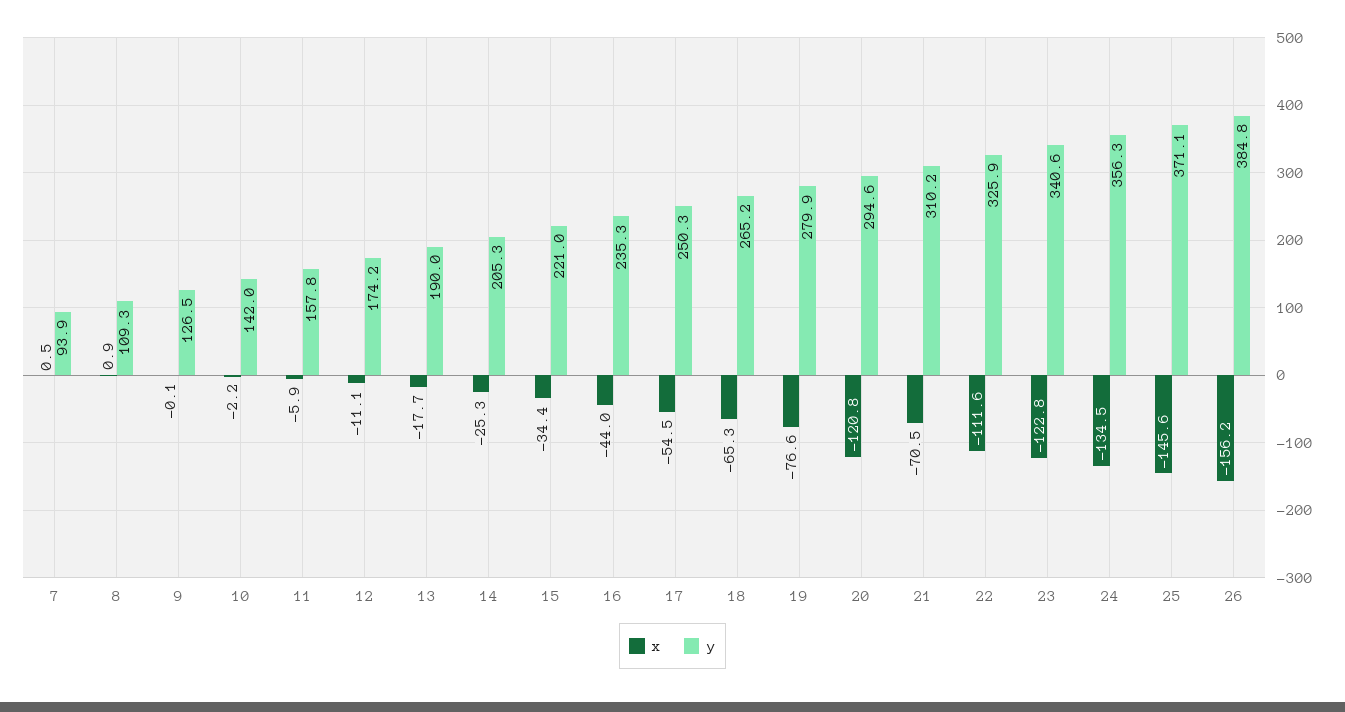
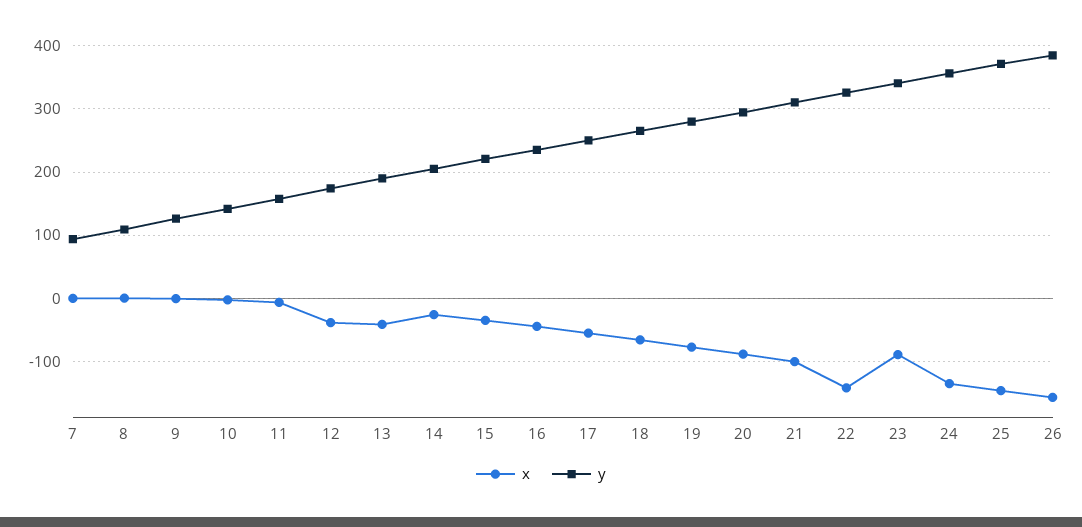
  {
    "x": {
      "7": 0.5,
      "8": 0.9,
      "9": -0.1,
      "10": -2.2,
      "11": -5.9,
-     "12": -11.1,
+     "12": -40,
-     "13": -17.7,
+     "13": -40,
      "14": -25.3,
      "15": -34.4,
      "16": -44,
      "17": -54.5,
      "18": -65.3,
      "19": -76.6,
-     "20": -120.8,
+     "20": -90,
-     "21": -70.5,
+     "21": -100,
-     "22": -111.6,
+     "22": -140,
-     "23": -122.8,
+     "23": -90,
      "24": -134.5,
      "25": -145.6,
      "26": -156.2
    },
    "y": {
      "7": 93.9,
      "8": 109.3,
      "9": 126.5,
      "10": 142,
      "11": 157.8,
      "12": 174.2,
      "13": 190,
      "14": 205.3,
      "15": 221,
      "16": 235.3,
      "17": 250.3,
      "18": 265.2,
      "19": 279.9,
      "20": 294.6,
      "21": 310.2,
      "22": 325.9,
      "23": 340.6,
      "24": 356.3,
      "25": 371.1,
      "26": 384.8
    }
  }

